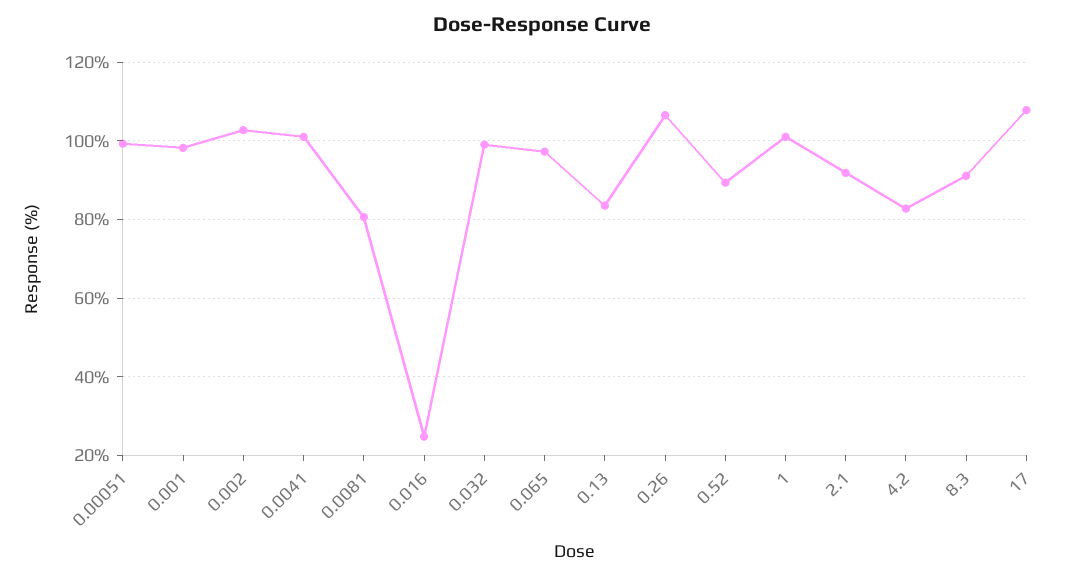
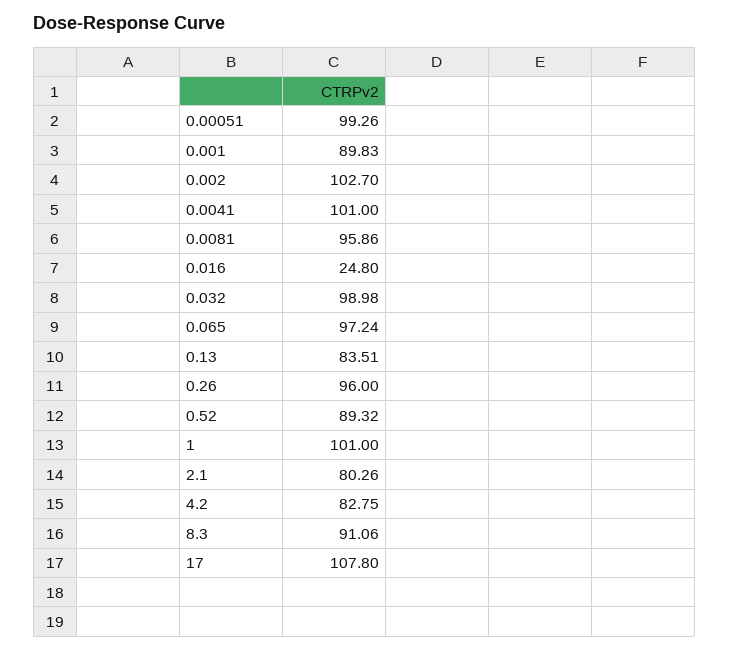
  {
    "0.00051": 99.26,
-   "0.001": 98,
+   "0.001": 89.83,
    "0.002": 102.7,
    "0.0041": 101,
-   "0.0081": 80,
+   "0.0081": 95.86,
    "0.016": 24.8,
    "0.032": 98.98,
    "0.065": 97.24,
    "0.13": 83.51,
-   "0.26": 106,
+   "0.26": 96,
    "0.52": 89.32,
    "1": 101,
-   "2.1": 92,
+   "2.1": 80.26,
    "4.2": 82.75,
    "8.3": 91.06,
    "17": 107.8
  }

